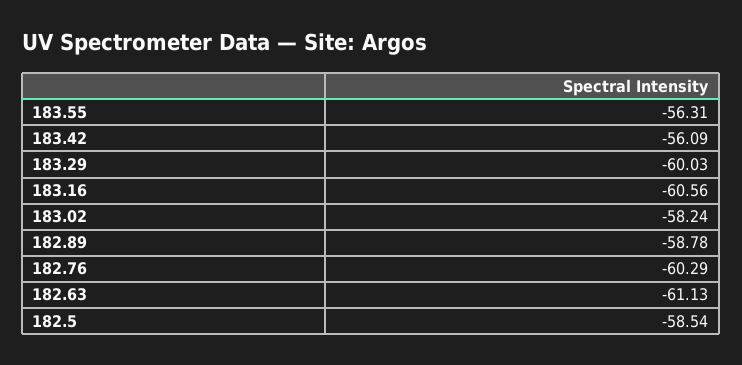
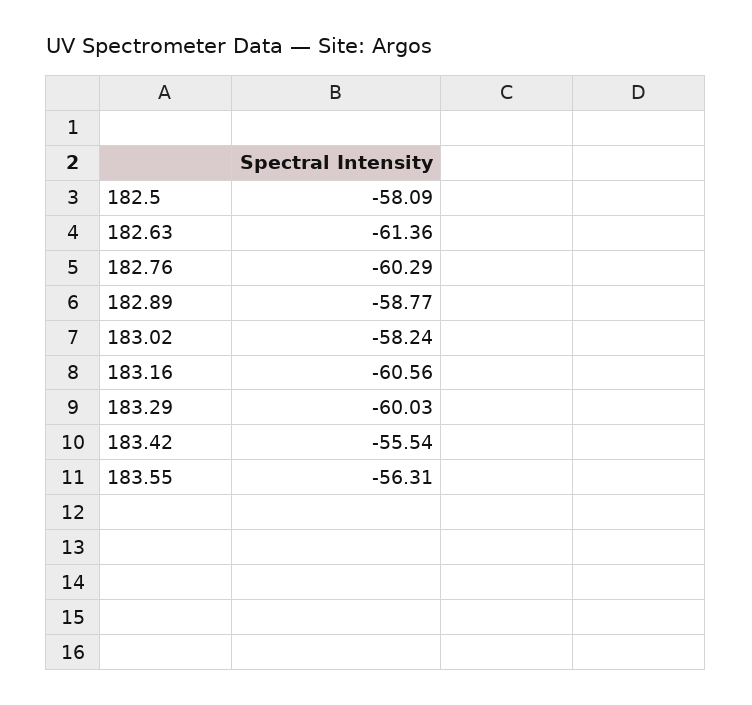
  {
    "183.55": -56.31,
-   "183.42": -56.09,
+   "183.42": -55.54,
    "183.29": -60.03,
    "183.16": -60.56,
    "183.02": -58.24,
-   "182.89": -58.78,
+   "182.89": -58.77,
    "182.76": -60.29,
-   "182.63": -61.13,
+   "182.63": -61.36,
-   "182.5": -58.54
+   "182.5": -58.09
  }

